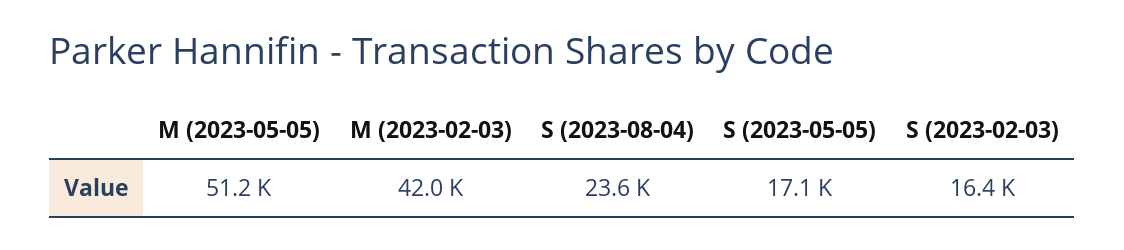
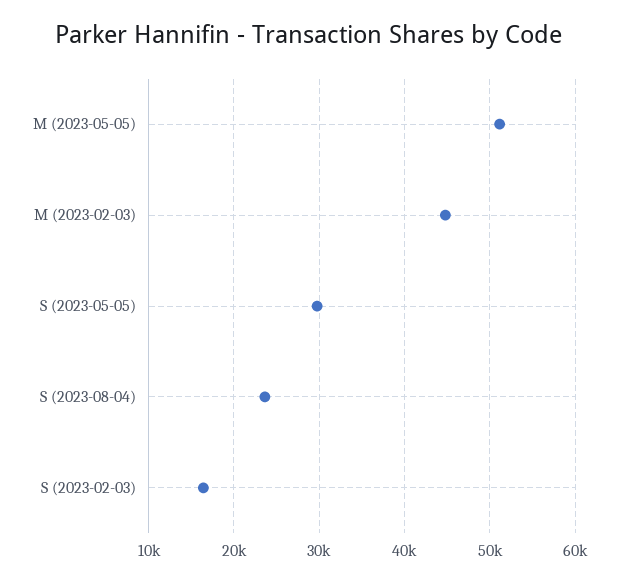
  {
    "M (2023-05-05)": 51200,
-   "M (2023-02-03)": 42000,
+   "M (2023-02-03)": 45000,
    "S (2023-08-04)": 23600,
-   "S (2023-05-05)": 17100,
+   "S (2023-05-05)": 30000,
    "S (2023-02-03)": 16400
  }

